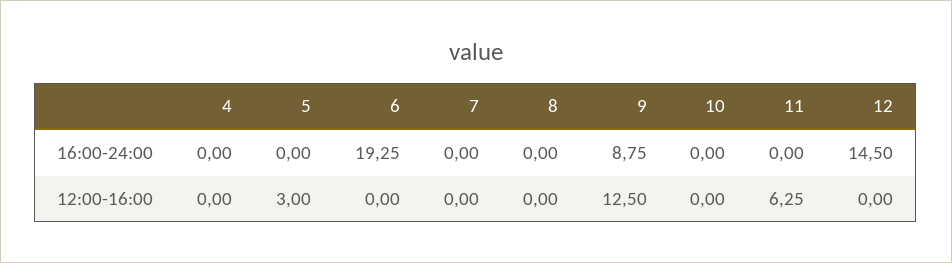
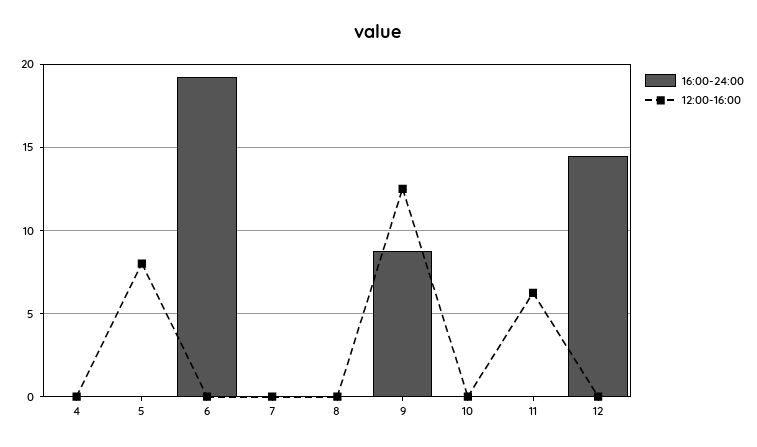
  {
    "16:00-24:00": {
      "4": 0,
      "5": 0,
      "6": 19.25,
      "7": 0,
      "8": 0,
      "9": 8.75,
      "10": 0,
      "11": 0,
      "12": 14.5
    },
    "12:00-16:00": {
      "4": 0,
-     "5": 3,
+     "5": 8,
      "6": 0,
      "7": 0,
      "8": 0,
      "9": 12.5,
      "10": 0,
      "11": 6.25,
      "12": 0
    }
  }

